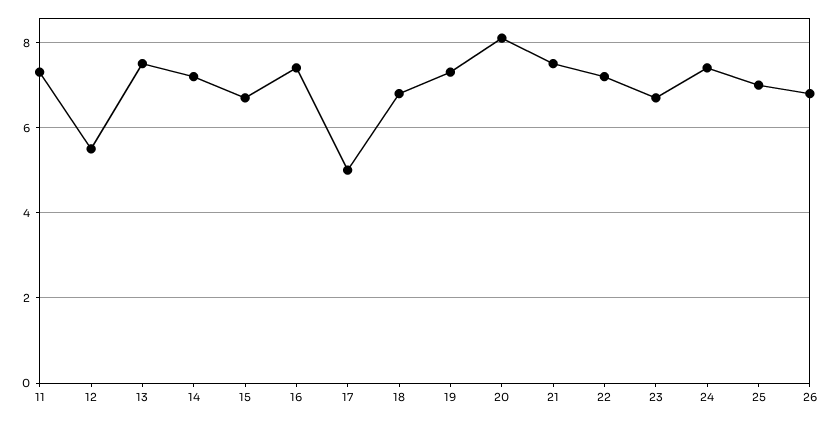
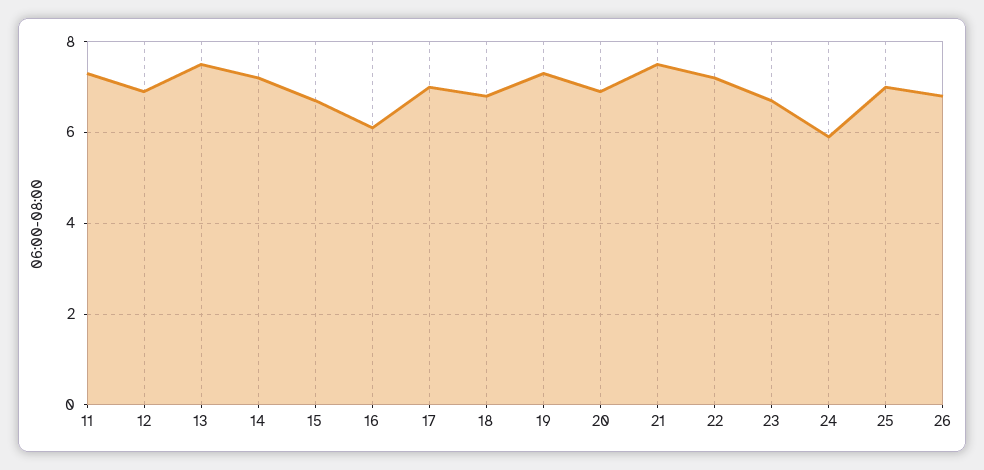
  {
    "11": 7.5,
-   "12": 5.5,
+   "12": 7,
    "13": 7.5,
    "14": 7,
    "15": 6.5,
-   "16": 7.5,
+   "16": 6,
-   "17": 5,
+   "17": 7,
    "18": 7,
    "19": 7.5,
-   "20": 8,
+   "20": 7,
    "21": 7.5,
    "22": 7,
    "23": 6.5,
-   "24": 7.5,
+   "24": 6,
    "25": 7,
    "26": 7
  }

